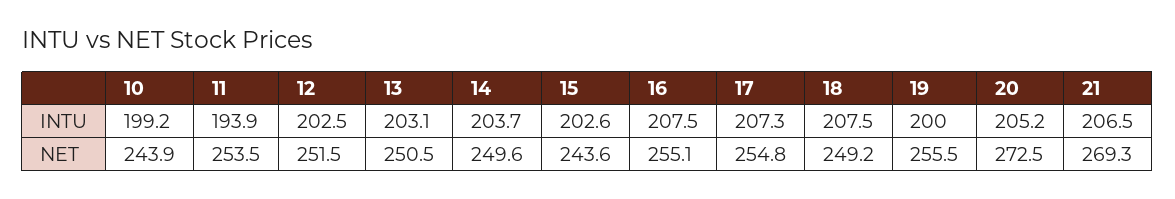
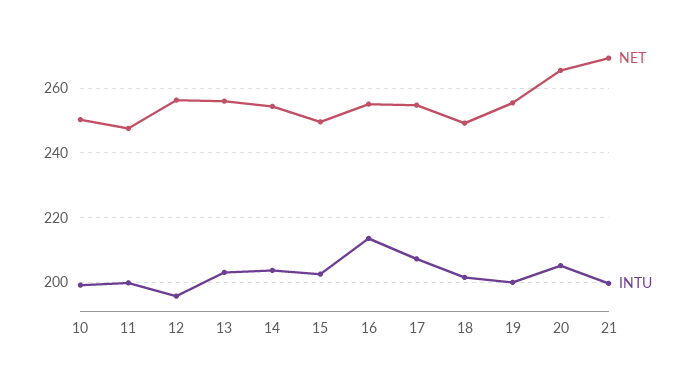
  {
    "INTU": {
      "10": 199.2,
-     "11": 193.9,
+     "11": 200,
-     "12": 202.5,
+     "12": 196,
      "13": 203.1,
      "14": 203.7,
      "15": 202.6,
-     "16": 207.5,
+     "16": 214,
      "17": 207.3,
-     "18": 207.5,
+     "18": 202,
      "19": 200,
      "20": 205.2,
-     "21": 206.5
+     "21": 200
    },
    "NET": {
-     "10": 243.9,
+     "10": 250,
-     "11": 253.5,
+     "11": 248,
-     "12": 251.5,
+     "12": 256,
-     "13": 250.5,
+     "13": 256,
-     "14": 249.6,
+     "14": 254,
-     "15": 243.6,
+     "15": 250,
      "16": 255.1,
      "17": 254.8,
      "18": 249.2,
      "19": 255.5,
-     "20": 272.5,
+     "20": 266,
      "21": 269.3
    }
  }

